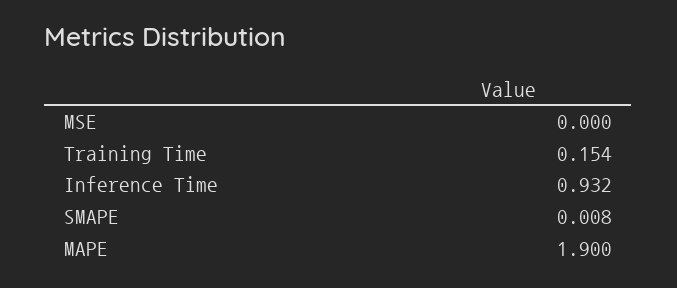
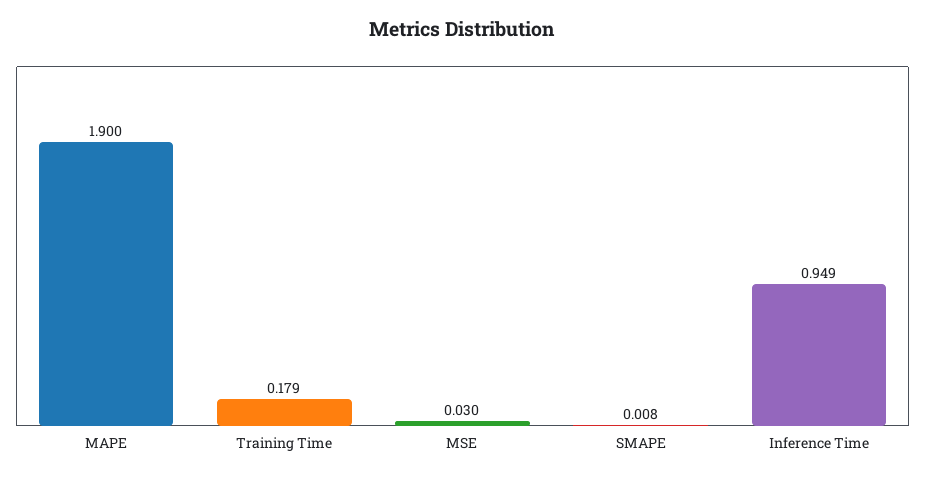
  {
-   "MSE": 0,
+   "MSE": 0.03,
-   "Training Time": 0.154,
+   "Training Time": 0.179,
-   "Inference Time": 0.932,
+   "Inference Time": 0.949,
    "SMAPE": 0.008,
    "MAPE": 1.9
  }

